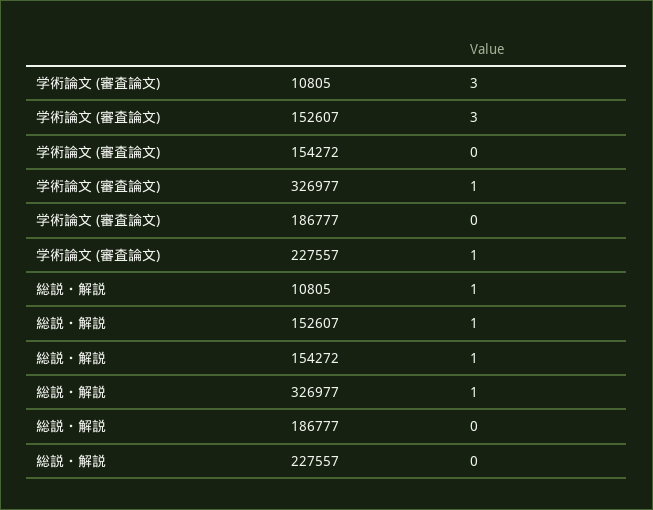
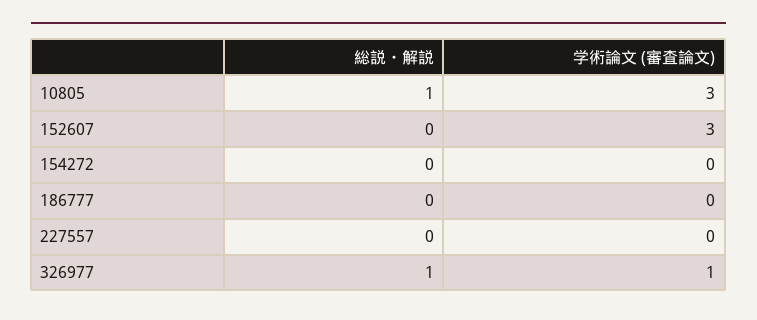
  {
    "学術論文 (審査論文)": {
      "10805": 3,
      "152607": 3,
      "154272": 0,
      "326977": 1,
      "186777": 0,
-     "227557": 1
+     "227557": 0
    },
    "総説・解説": {
      "10805": 1,
-     "152607": 1,
+     "152607": 0,
-     "154272": 1,
+     "154272": 0,
      "326977": 1,
      "186777": 0,
      "227557": 0
    }
  }

